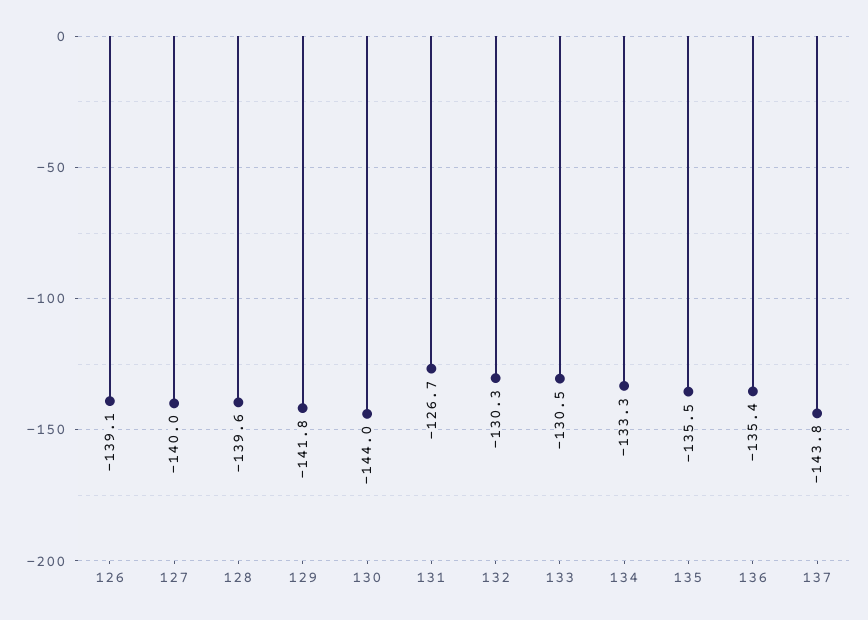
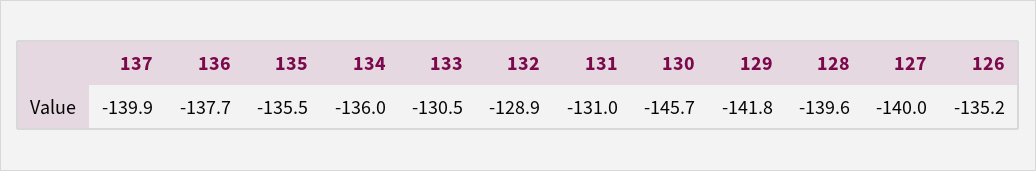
  {
-   "126": -139.1,
+   "126": -135.2,
    "127": -140,
    "128": -139.6,
    "129": -141.8,
-   "130": -144,
+   "130": -145.7,
-   "131": -126.7,
+   "131": -131,
-   "132": -130.3,
+   "132": -128.9,
    "133": -130.5,
-   "134": -133.3,
+   "134": -136,
    "135": -135.5,
-   "136": -135.4,
+   "136": -137.7,
-   "137": -143.8
+   "137": -139.9
  }

